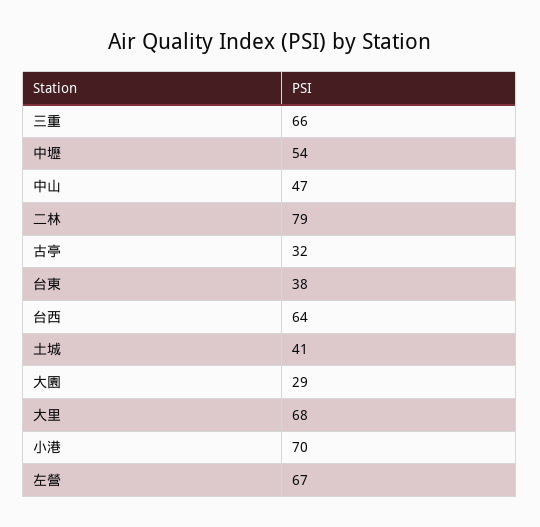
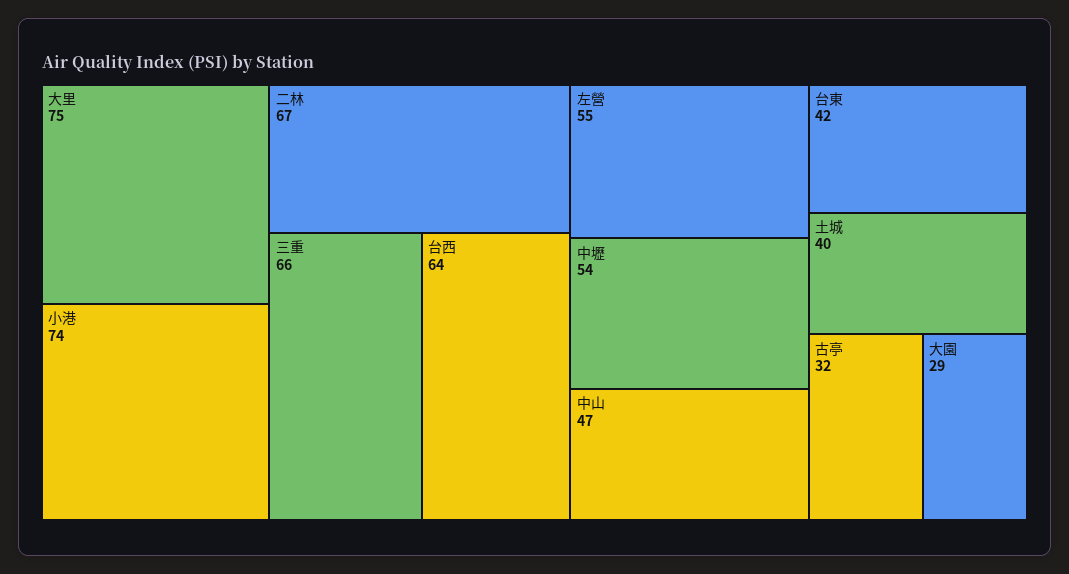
  {
    "三重": 66,
    "中壢": 54,
    "中山": 47,
-   "二林": 79,
+   "二林": 67,
    "古亭": 32,
-   "台東": 38,
+   "台東": 42,
    "台西": 64,
-   "土城": 41,
+   "土城": 40,
    "大園": 29,
-   "大里": 68,
+   "大里": 75,
-   "小港": 70,
+   "小港": 74,
-   "左營": 67
+   "左營": 55
  }

